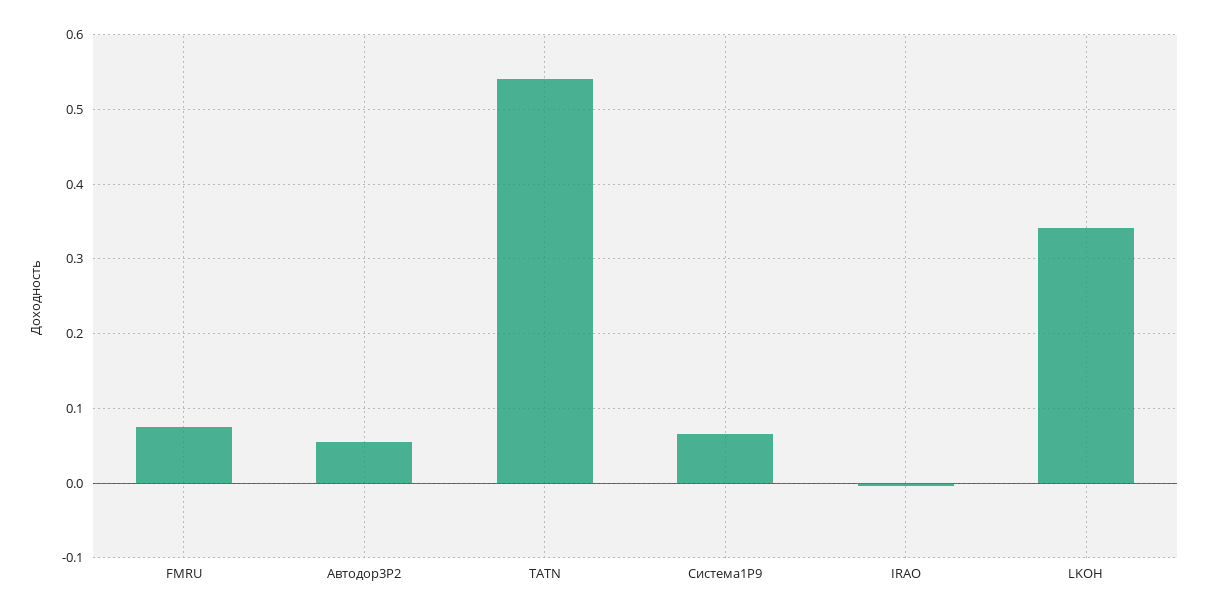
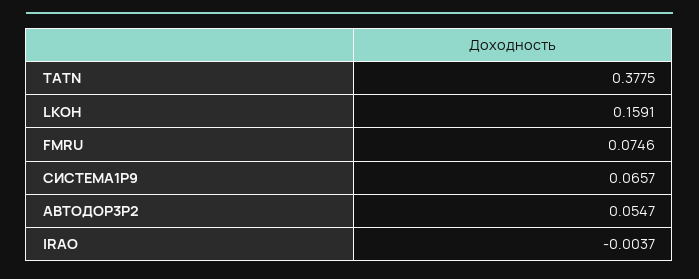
  {
    "FMRU": 0.0746,
    "Автодор3Р2": 0.0547,
-   "TATN": 0.54,
+   "TATN": 0.3775,
    "Система1P9": 0.0657,
    "IRAO": -0.0037,
-   "LKOH": 0.34
+   "LKOH": 0.1591
  }

